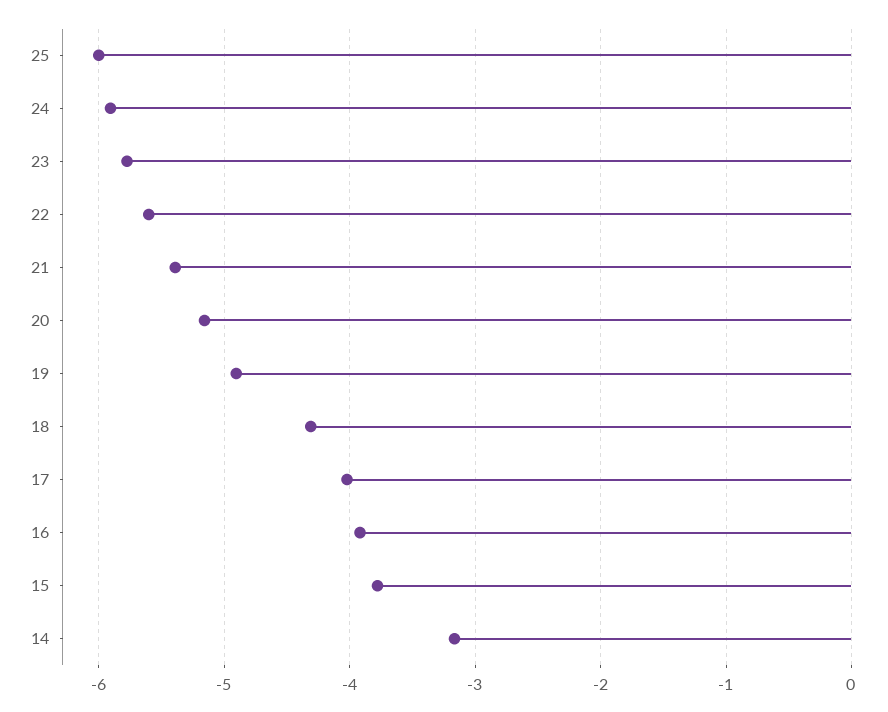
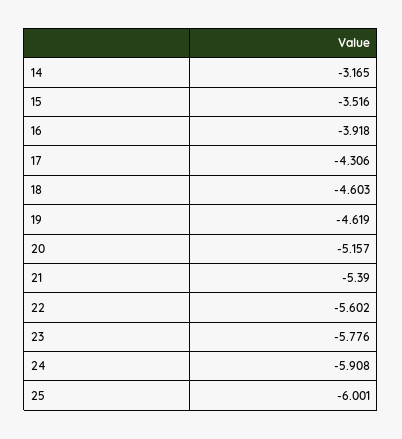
  {
    "25": -6.001,
    "24": -5.908,
    "23": -5.776,
    "22": -5.602,
    "21": -5.39,
    "20": -5.157,
-   "19": -4.9,
+   "19": -4.619,
-   "18": -4.3,
+   "18": -4.603,
-   "17": -4,
+   "17": -4.306,
    "16": -3.918,
-   "15": -3.8,
+   "15": -3.516,
    "14": -3.165
  }

